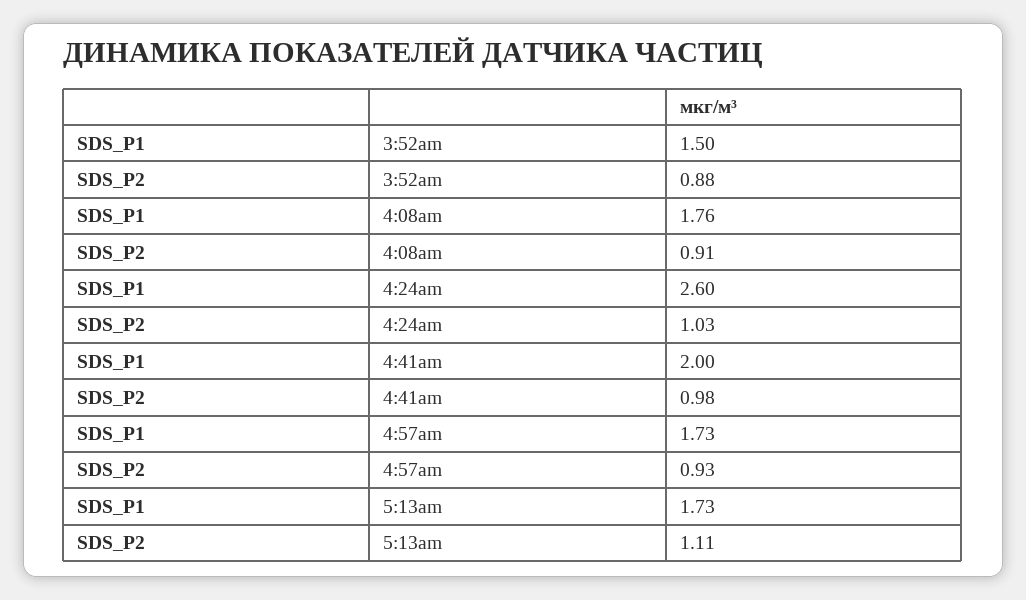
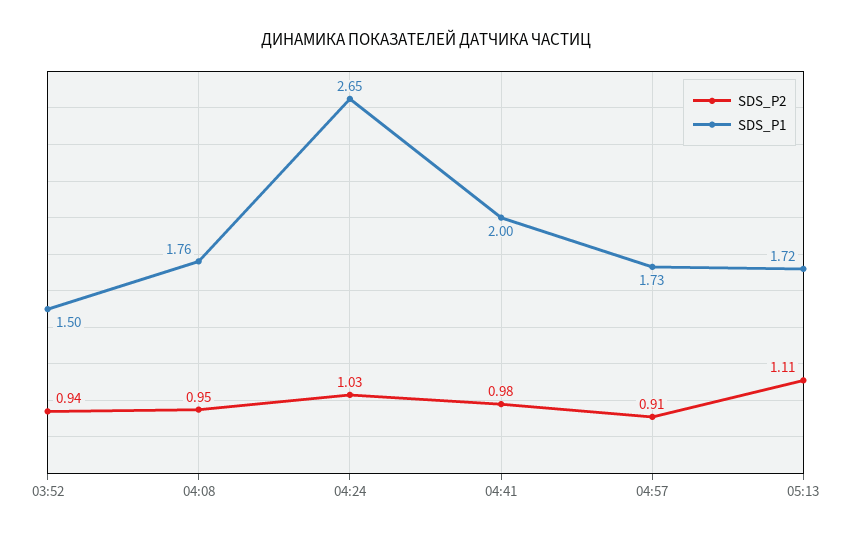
  {
    "SDS_P1": {
      "3:52am": 1.5,
      "4:08am": 1.76,
-     "4:24am": 2.6,
+     "4:24am": 2.65,
      "4:41am": 2,
      "4:57am": 1.73,
-     "5:13am": 1.73
+     "5:13am": 1.72
    },
    "SDS_P2": {
-     "3:52am": 0.88,
+     "3:52am": 0.94,
-     "4:08am": 0.91,
+     "4:08am": 0.95,
      "4:24am": 1.03,
      "4:41am": 0.98,
-     "4:57am": 0.93,
+     "4:57am": 0.91,
      "5:13am": 1.11
    }
  }

